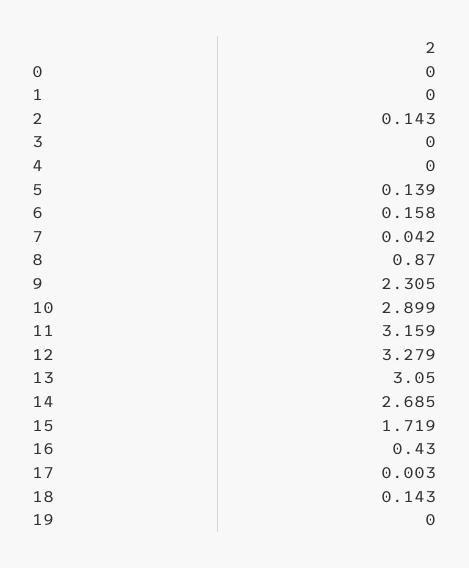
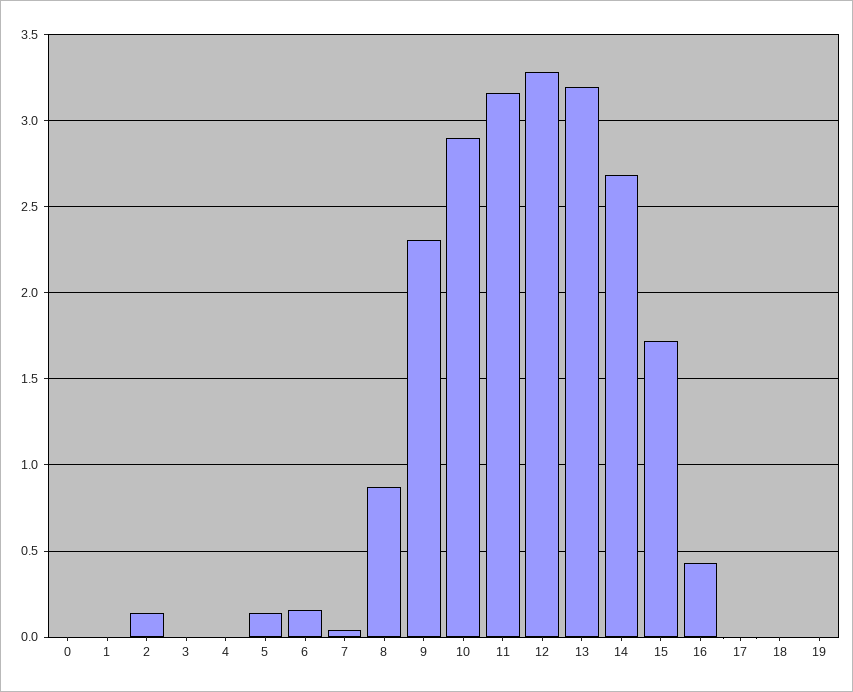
  {
    "0": 0,
    "1": 0,
    "2": 0.143,
    "3": 0,
    "4": 0,
    "5": 0.139,
    "6": 0.158,
    "7": 0.042,
    "8": 0.87,
    "9": 2.305,
    "10": 2.899,
    "11": 3.159,
    "12": 3.279,
-   "13": 3.05,
+   "13": 3.2,
    "14": 2.685,
    "15": 1.719,
    "16": 0.43,
    "17": 0.003,
-   "18": 0.143,
+   "18": 0,
    "19": 0
  }

